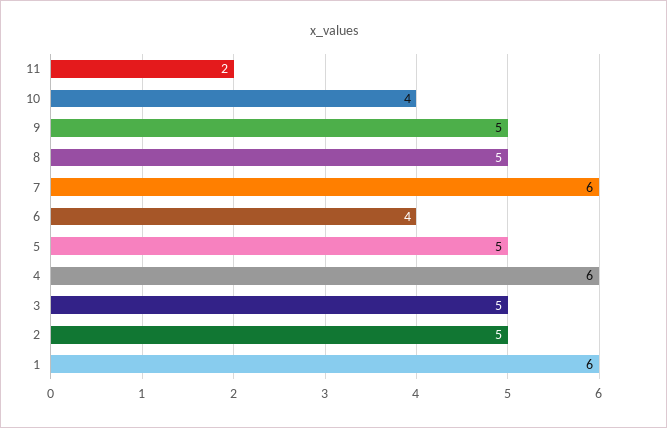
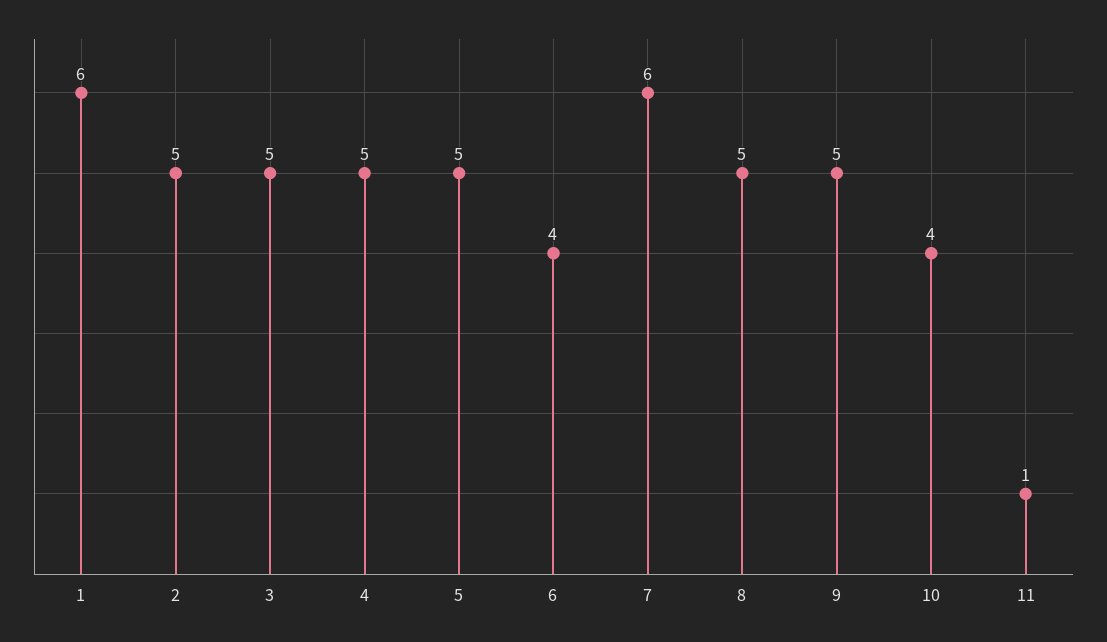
  {
-   "11": 2,
+   "11": 1,
    "10": 4,
    "9": 5,
    "8": 5,
    "7": 6,
    "6": 4,
    "5": 5,
-   "4": 6,
+   "4": 5,
    "3": 5,
    "2": 5,
    "1": 6
  }

